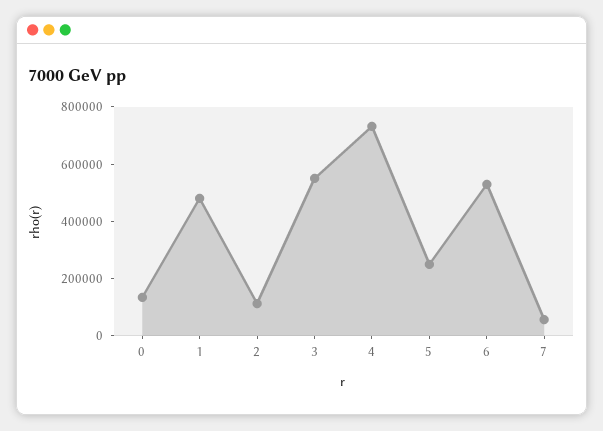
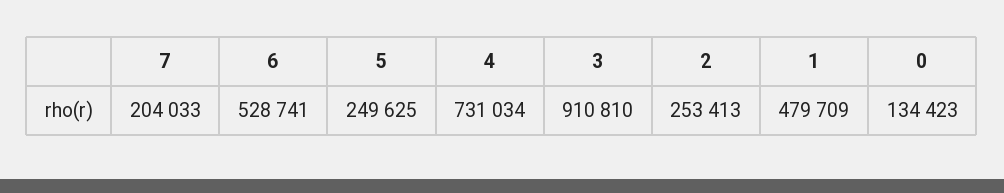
  {
    "0": 134423,
    "1": 479709,
-   "2": 100000,
+   "2": 253413,
-   "3": 550000,
+   "3": 910810,
    "4": 731034,
    "5": 249625,
    "6": 528741,
-   "7": 50000
+   "7": 204033
  }

